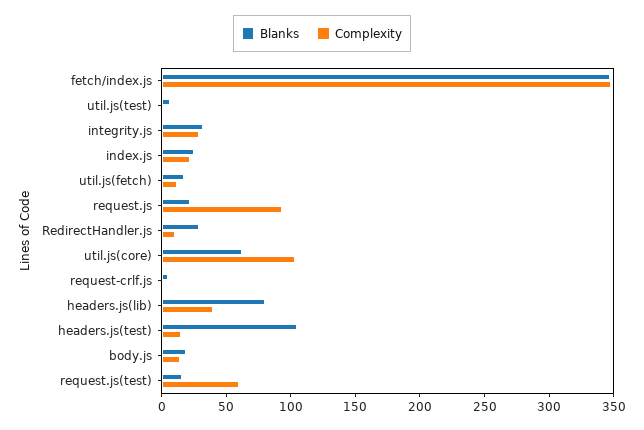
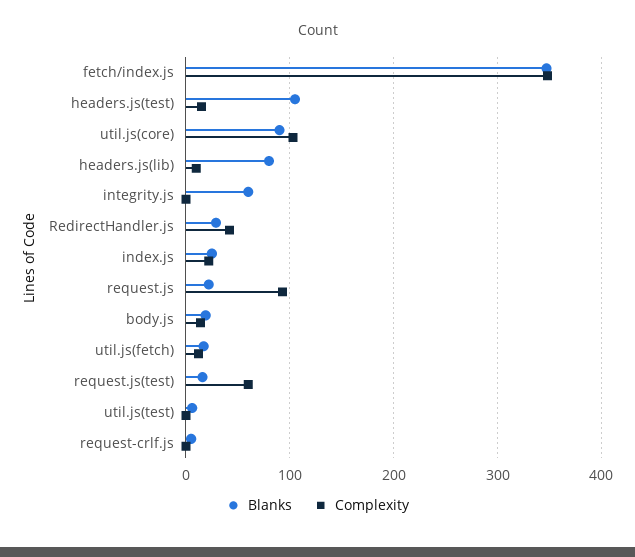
  {
    "Blanks": {
      "fetch/index.js": 350,
      "util.js(test)": 10,
-     "integrity.js": 30,
+     "integrity.js": 60,
      "index.js": 30,
      "util.js(fetch)": 20,
      "request.js": 20,
      "RedirectHandler.js": 30,
-     "util.js(core)": 60,
+     "util.js(core)": 90,
      "request-crlf.js": 10,
      "headers.js(lib)": 80,
      "headers.js(test)": 110,
      "body.js": 20,
      "request.js(test)": 20
    },
    "Complexity": {
      "fetch/index.js": 350,
      "util.js(test)": 0,
-     "integrity.js": 30,
+     "integrity.js": 0,
      "index.js": 20,
      "util.js(fetch)": 10,
      "request.js": 90,
-     "RedirectHandler.js": 10,
+     "RedirectHandler.js": 40,
      "util.js(core)": 100,
      "request-crlf.js": 0,
-     "headers.js(lib)": 40,
+     "headers.js(lib)": 10,
      "headers.js(test)": 20,
      "body.js": 10,
      "request.js(test)": 60
    }
  }

